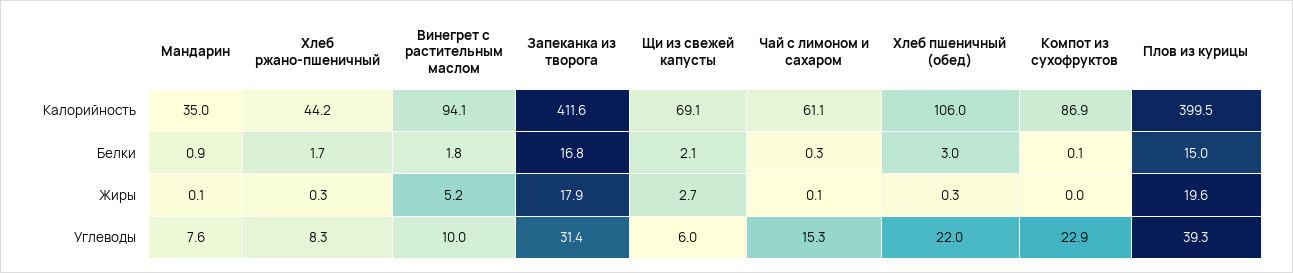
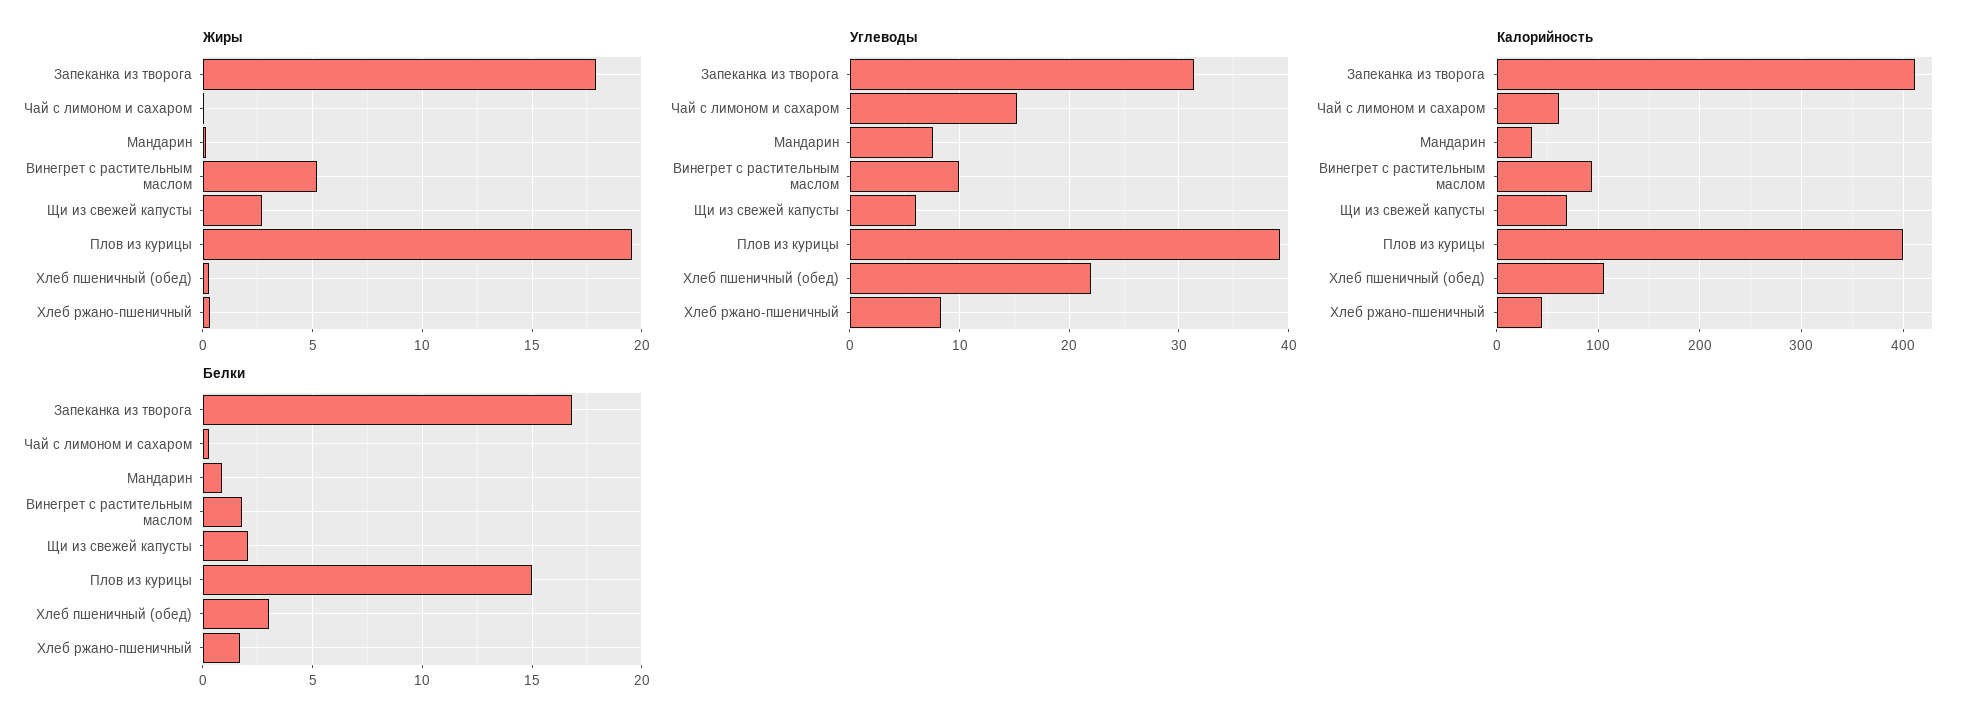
  {
    "Калорийность": {
      "Мандарин": 35,
      "Хлеб ржано-пшеничный": 44.2,
      "Винегрет с растительным маслом": 94.1,
      "Запеканка из творога": 411.6,
      "Щи из свежей капусты": 69.1,
      "Чай с лимоном и сахаром": 61.1,
      "Хлеб пшеничный (обед)": 106,
-     "Компот из сухофруктов": 86.9,
      "Плов из курицы": 399.5
    },
    "Белки": {
      "Мандарин": 0.9,
      "Хлеб ржано-пшеничный": 1.7,
      "Винегрет с растительным маслом": 1.8,
      "Запеканка из творога": 16.8,
      "Щи из свежей капусты": 2.1,
      "Чай с лимоном и сахаром": 0.3,
      "Хлеб пшеничный (обед)": 3,
-     "Компот из сухофруктов": 0.1,
      "Плов из курицы": 15
    },
    "Жиры": {
      "Мандарин": 0.1,
      "Хлеб ржано-пшеничный": 0.3,
      "Винегрет с растительным маслом": 5.2,
      "Запеканка из творога": 17.9,
      "Щи из свежей капусты": 2.7,
      "Чай с лимоном и сахаром": 0.1,
      "Хлеб пшеничный (обед)": 0.3,
-     "Компот из сухофруктов": 0,
      "Плов из курицы": 19.6
    },
    "Углеводы": {
      "Мандарин": 7.6,
      "Хлеб ржано-пшеничный": 8.3,
      "Винегрет с растительным маслом": 10,
      "Запеканка из творога": 31.4,
      "Щи из свежей капусты": 6,
      "Чай с лимоном и сахаром": 15.3,
      "Хлеб пшеничный (обед)": 22,
-     "Компот из сухофруктов": 22.9,
      "Плов из курицы": 39.3
    }
  }

